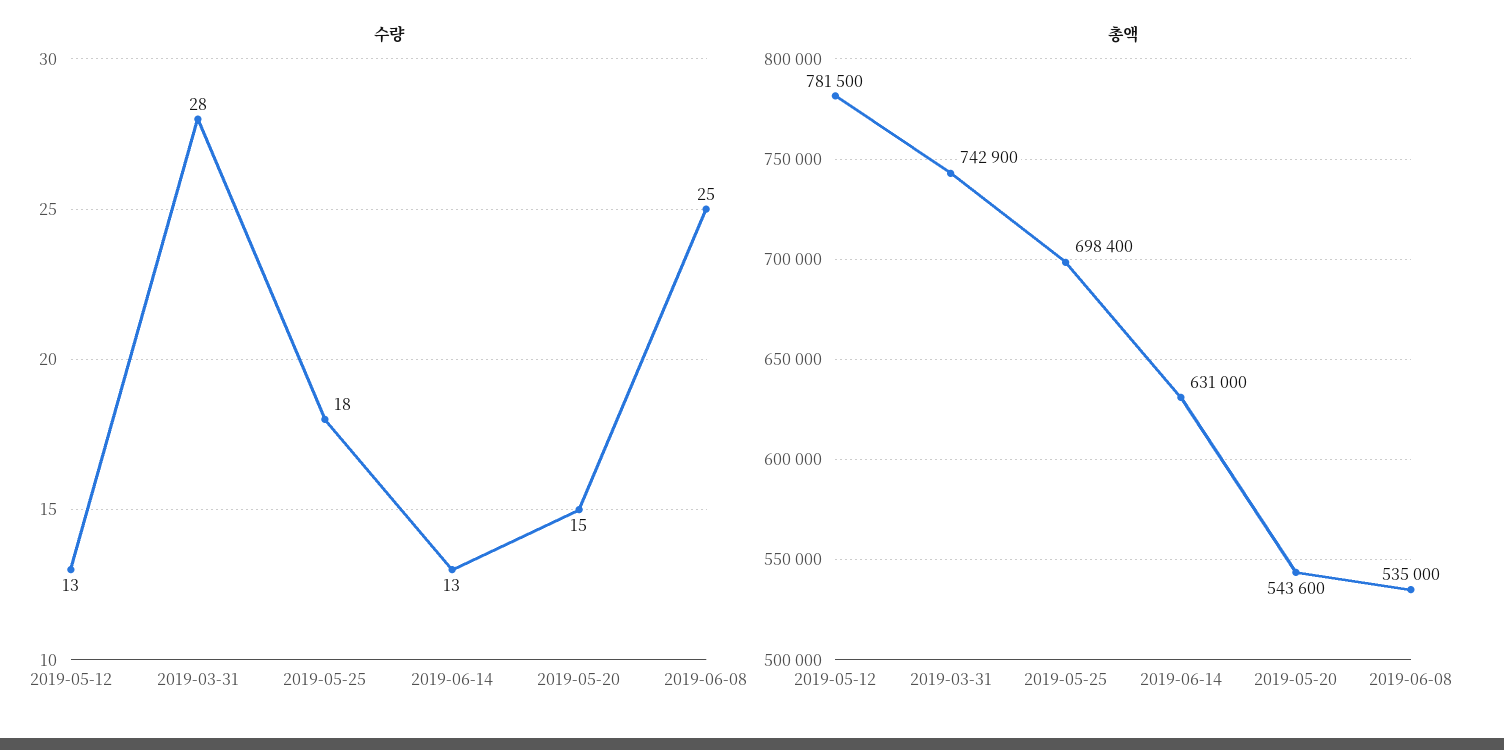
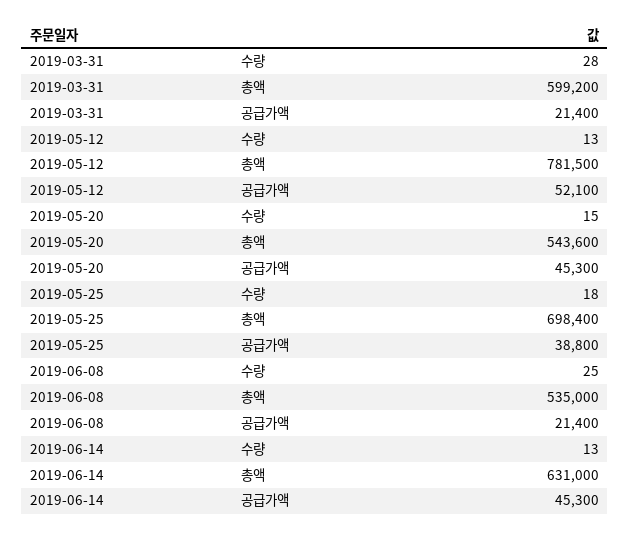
  {
    "수량": {
      "2019-05-12": 13,
      "2019-03-31": 28,
      "2019-05-25": 18,
      "2019-06-14": 13,
      "2019-05-20": 15,
      "2019-06-08": 25
    },
    "총액": {
      "2019-05-12": 781500,
-     "2019-03-31": 742900,
+     "2019-03-31": 599200,
      "2019-05-25": 698400,
      "2019-06-14": 631000,
      "2019-05-20": 543600,
      "2019-06-08": 535000
-   }
+   },
+   "공급가액": {
+     "2019-03-31": 21400,
+     "2019-05-12": 52100,
+     "2019-05-20": 45300,
+     "2019-05-25": 38800,
+     "2019-06-08": 21400,
+     "2019-06-14": 45300
+   }
  }

